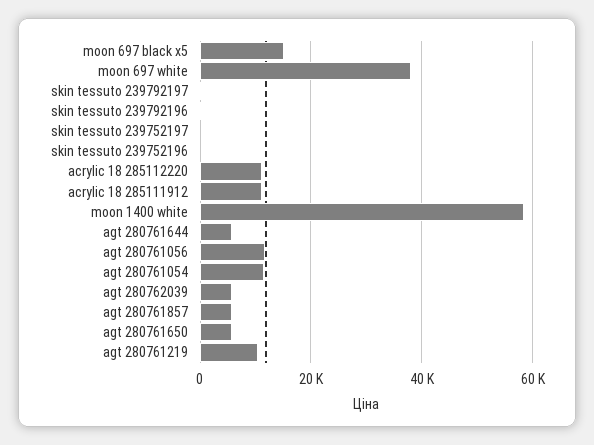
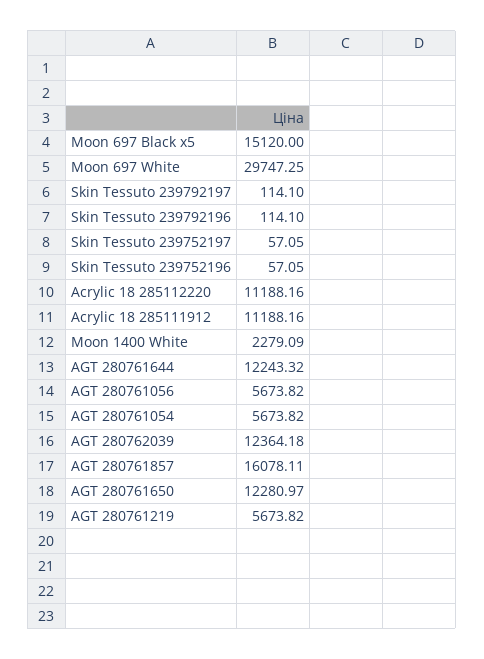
  {
    "moon 697 black x5": 15120,
-   "moon 697 white": 38000,
+   "moon 697 white": 29747.25,
    "skin tessuto 239792197": 114.1,
    "skin tessuto 239792196": 114.1,
    "skin tessuto 239752197": 57.05,
    "skin tessuto 239752196": 57.05,
    "acrylic 18 285112220": 11188.16,
    "acrylic 18 285111912": 11188.16,
-   "moon 1400 white": 58000,
+   "moon 1400 white": 2279.09,
-   "agt 280761644": 6000,
+   "agt 280761644": 12243.32,
-   "agt 280761056": 12000,
+   "agt 280761056": 5673.82,
-   "agt 280761054": 12000,
+   "agt 280761054": 5673.82,
-   "agt 280762039": 6000,
+   "agt 280762039": 12364.18,
-   "agt 280761857": 6000,
+   "agt 280761857": 16078.11,
-   "agt 280761650": 6000,
+   "agt 280761650": 12280.97,
-   "agt 280761219": 10000
+   "agt 280761219": 5673.82
  }

